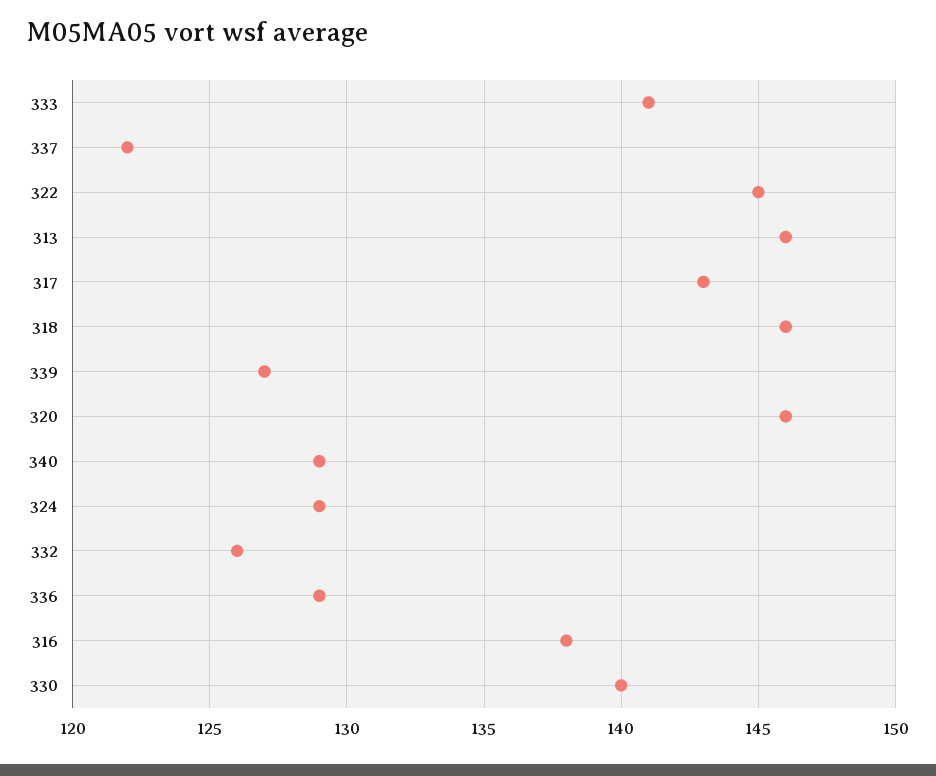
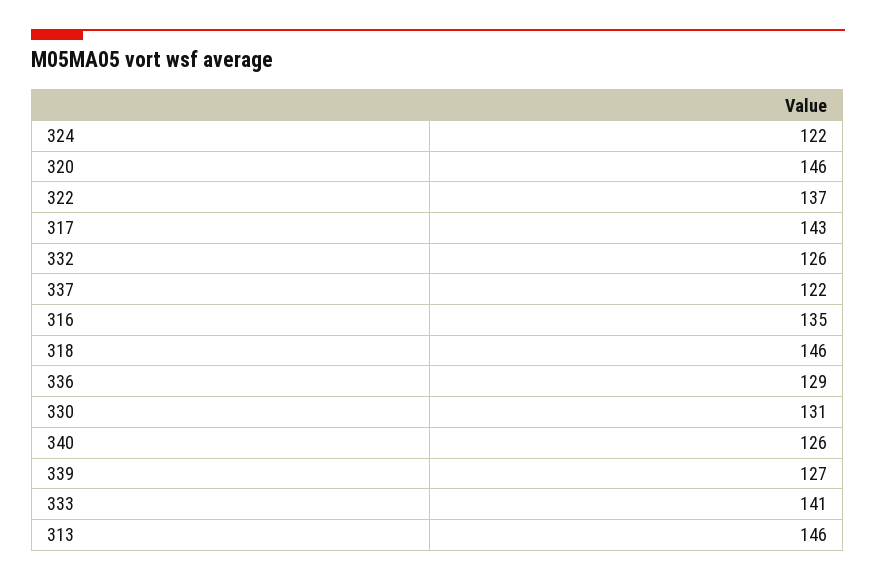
  {
    "333": 141,
    "337": 122,
-   "322": 145,
+   "322": 137,
    "313": 146,
    "317": 143,
    "318": 146,
    "339": 127,
    "320": 146,
-   "340": 129,
+   "340": 126,
-   "324": 129,
+   "324": 122,
    "332": 126,
    "336": 129,
-   "316": 138,
+   "316": 135,
-   "330": 140
+   "330": 131
  }

